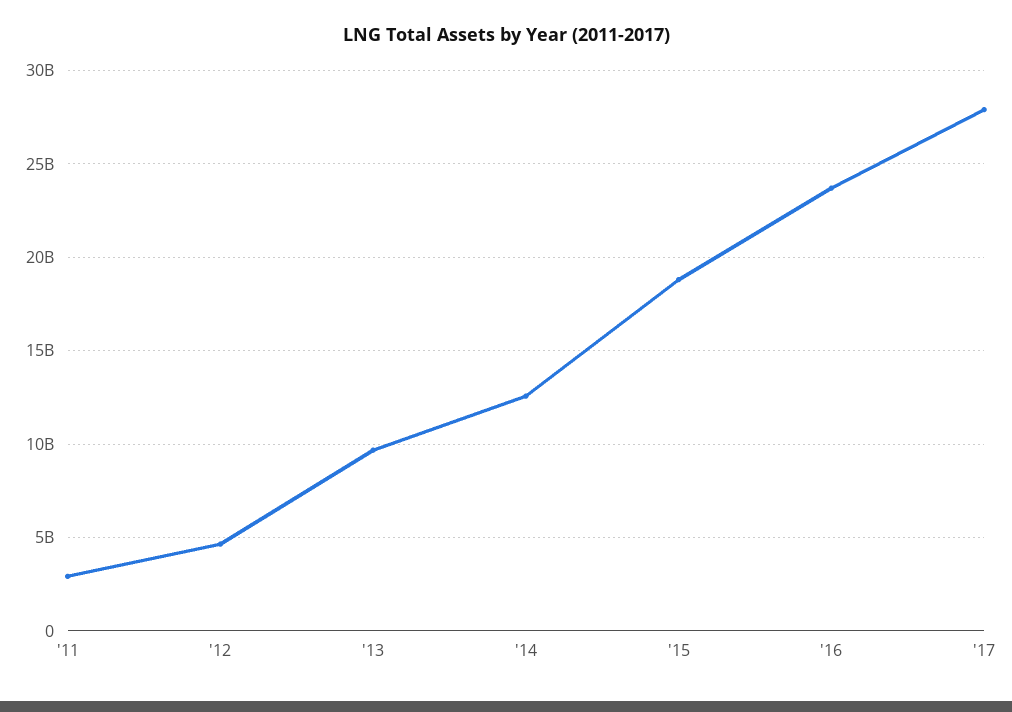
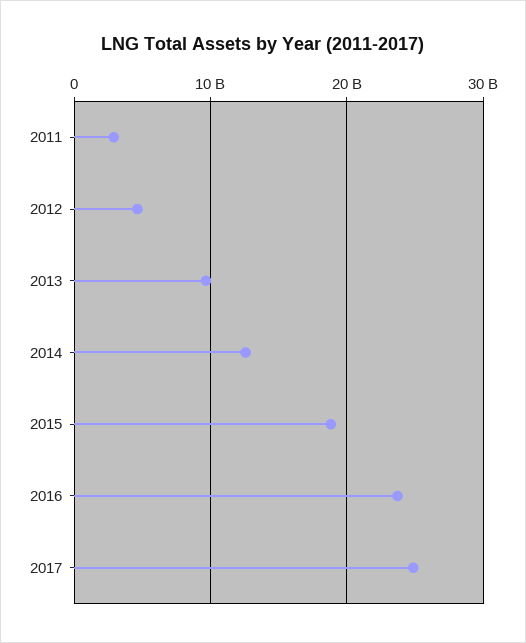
  {
    "'11": 3000000000,
    "'12": 4500000000,
    "'13": 9500000000,
    "'14": 12500000000,
    "'15": 19000000000,
    "'16": 23500000000,
-   "'17": 28000000000
+   "'17": 25000000000
  }

